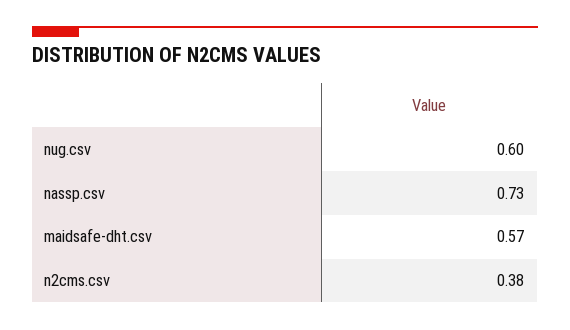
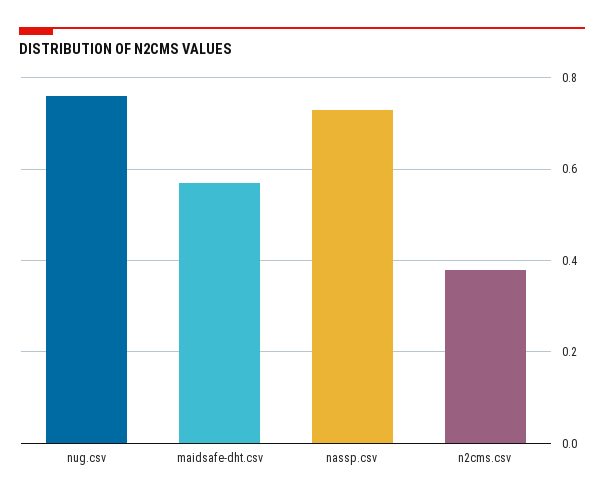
  {
-   "nug.csv": 0.6,
+   "nug.csv": 0.75,
    "nassp.csv": 0.73,
    "maidsafe-dht.csv": 0.57,
    "n2cms.csv": 0.38
  }

